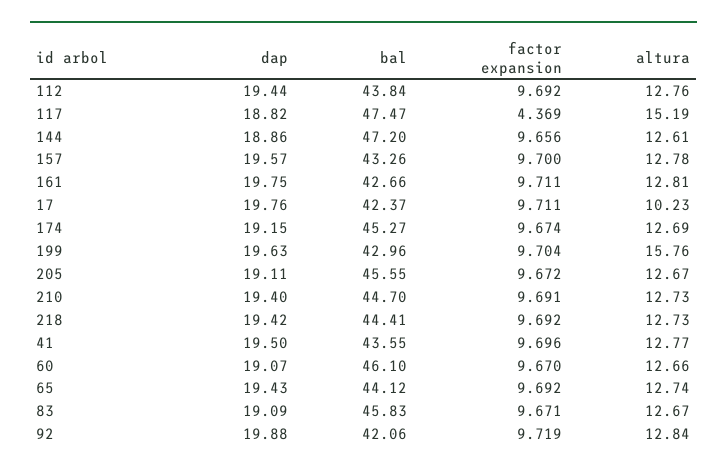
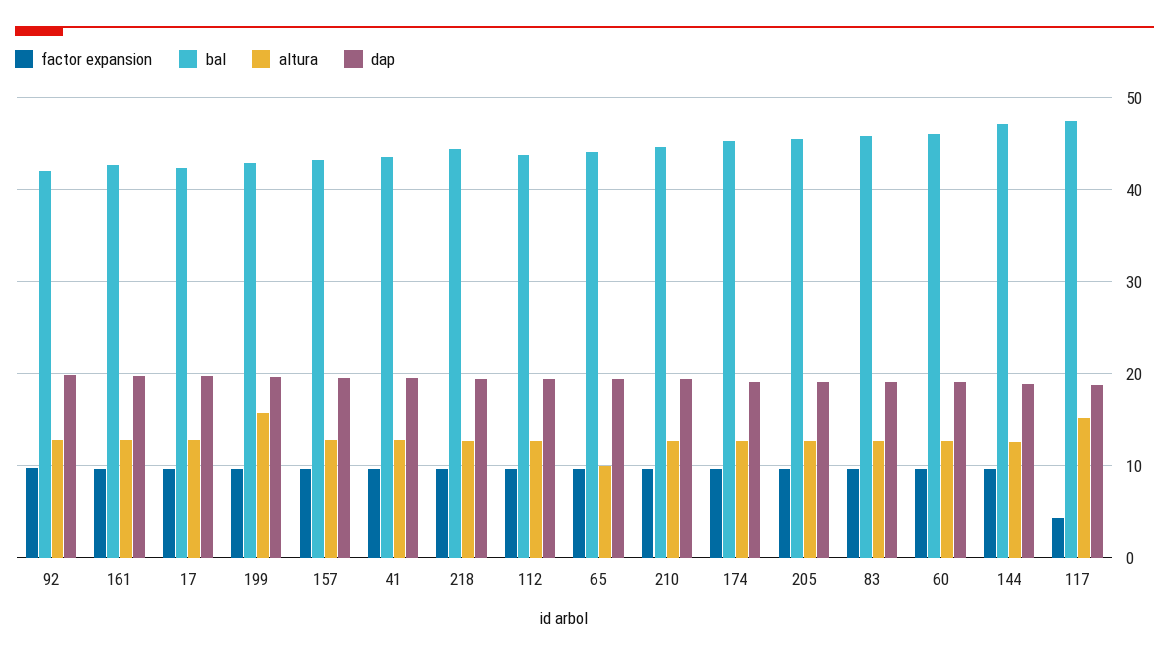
  {
    "dap": {
      "112": 19.44,
      "117": 18.82,
      "144": 18.86,
      "157": 19.57,
      "161": 19.75,
      "17": 19.76,
      "174": 19.15,
      "199": 19.63,
      "205": 19.11,
      "210": 19.4,
      "218": 19.42,
      "41": 19.5,
      "60": 19.07,
      "65": 19.43,
      "83": 19.09,
      "92": 19.88
    },
    "bal": {
      "112": 43.84,
      "117": 47.47,
      "144": 47.2,
      "157": 43.26,
      "161": 42.66,
      "17": 42.37,
      "174": 45.27,
      "199": 42.96,
      "205": 45.55,
      "210": 44.7,
      "218": 44.41,
      "41": 43.55,
      "60": 46.1,
      "65": 44.12,
      "83": 45.83,
      "92": 42.06
    },
    "factor expansion": {
      "112": 9.692,
      "117": 4.369,
      "144": 9.656,
      "157": 9.7,
      "161": 9.711,
      "17": 9.711,
      "174": 9.674,
      "199": 9.704,
      "205": 9.672,
      "210": 9.691,
      "218": 9.692,
      "41": 9.696,
      "60": 9.67,
      "65": 9.692,
      "83": 9.671,
      "92": 9.719
    },
    "altura": {
      "112": 12.76,
      "117": 15.19,
      "144": 12.61,
      "157": 12.78,
      "161": 12.81,
-     "17": 10.23,
+     "17": 13,
      "174": 12.69,
      "199": 15.76,
      "205": 12.67,
      "210": 12.73,
      "218": 12.73,
      "41": 12.77,
      "60": 12.66,
-     "65": 12.74,
+     "65": 10,
      "83": 12.67,
      "92": 12.84
    }
  }

